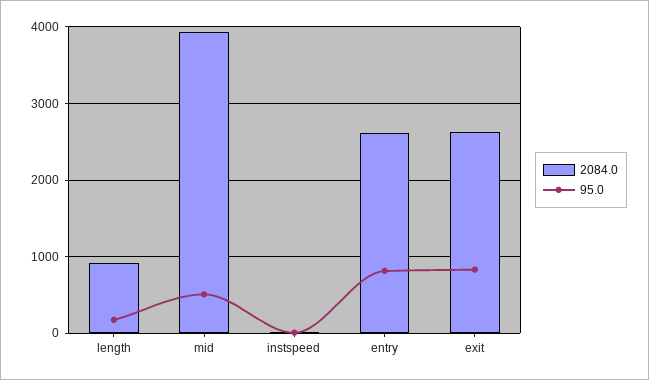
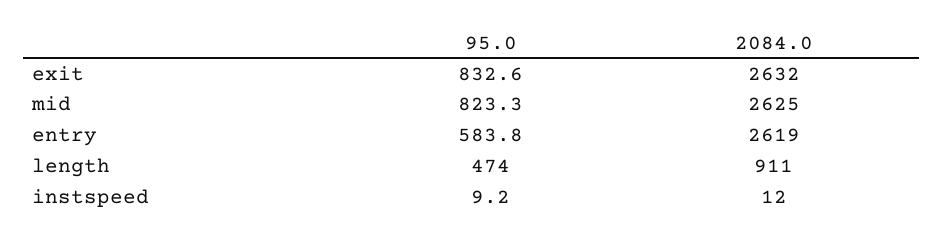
  {
    "2084.0": {
      "length": 911,
-     "mid": 3900,
+     "mid": 2625,
      "instspeed": 12,
      "entry": 2619,
      "exit": 2632
    },
    "95.0": {
-     "length": 200,
+     "length": 474,
-     "mid": 500,
+     "mid": 823.3,
      "instspeed": 9.2,
-     "entry": 800,
+     "entry": 583.8,
      "exit": 832.6
    }
  }

